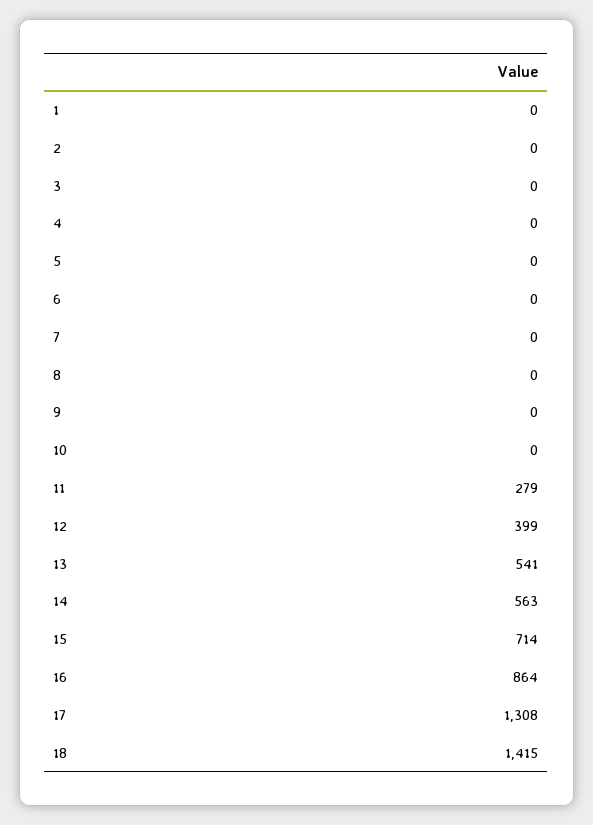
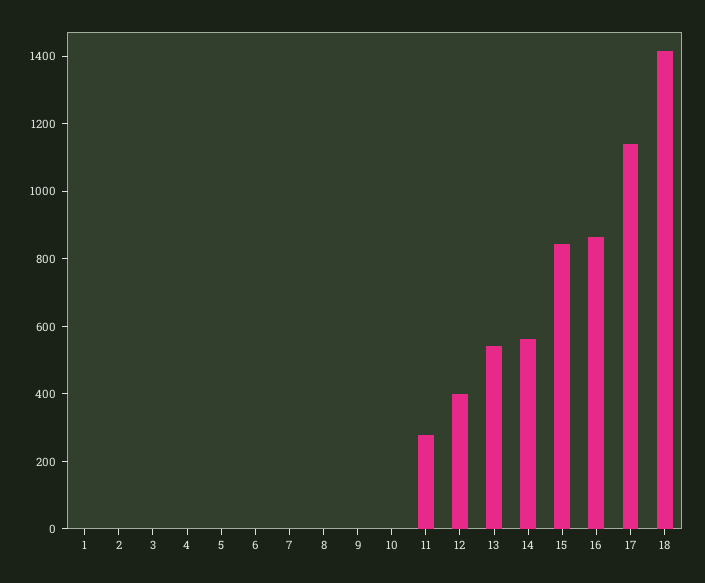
  {
    "1": 0,
    "2": 0,
    "3": 0,
    "4": 0,
    "5": 0,
    "6": 0,
    "7": 0,
    "8": 0,
    "9": 0,
    "10": 0,
    "11": 279,
    "12": 399,
    "13": 541,
    "14": 563,
-   "15": 714,
+   "15": 850,
    "16": 864,
-   "17": 1308,
+   "17": 1150,
    "18": 1415
  }

